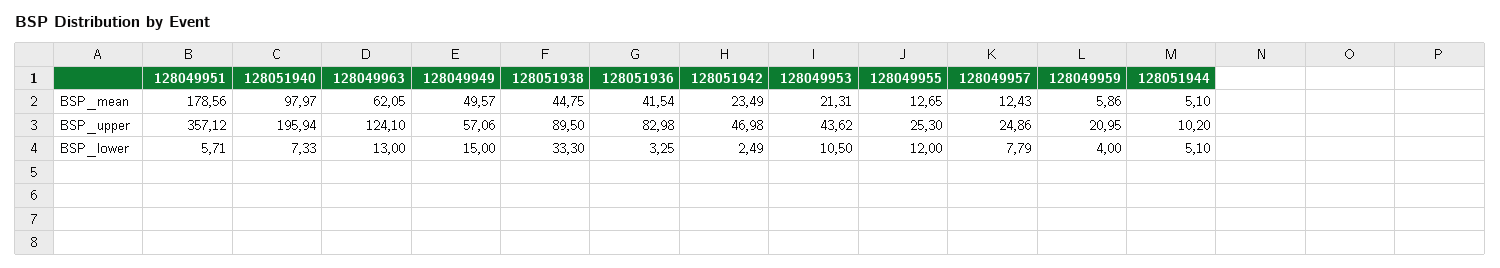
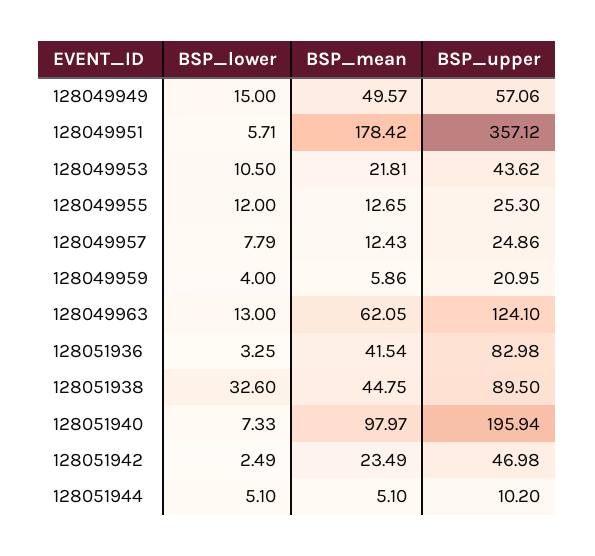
  {
    "128049951": {
-     "BSP_mean": 178.56,
+     "BSP_mean": 178.42,
      "BSP_upper": 357.12,
      "BSP_lower": 5.71
    },
    "128051940": {
      "BSP_mean": 97.97,
      "BSP_upper": 195.94,
      "BSP_lower": 7.33
    },
    "128049963": {
      "BSP_mean": 62.05,
      "BSP_upper": 124.1,
      "BSP_lower": 13
    },
    "128049949": {
      "BSP_mean": 49.57,
      "BSP_upper": 57.06,
      "BSP_lower": 15
    },
    "128051938": {
      "BSP_mean": 44.75,
      "BSP_upper": 89.5,
-     "BSP_lower": 33.3
+     "BSP_lower": 32.6
    },
    "128051936": {
      "BSP_mean": 41.54,
      "BSP_upper": 82.98,
      "BSP_lower": 3.25
    },
    "128051942": {
      "BSP_mean": 23.49,
      "BSP_upper": 46.98,
      "BSP_lower": 2.49
    },
    "128049953": {
-     "BSP_mean": 21.31,
+     "BSP_mean": 21.81,
      "BSP_upper": 43.62,
      "BSP_lower": 10.5
    },
    "128049955": {
      "BSP_mean": 12.65,
      "BSP_upper": 25.3,
      "BSP_lower": 12
    },
    "128049957": {
      "BSP_mean": 12.43,
      "BSP_upper": 24.86,
      "BSP_lower": 7.79
    },
    "128049959": {
      "BSP_mean": 5.86,
      "BSP_upper": 20.95,
      "BSP_lower": 4
    },
    "128051944": {
      "BSP_mean": 5.1,
      "BSP_upper": 10.2,
      "BSP_lower": 5.1
    }
  }

